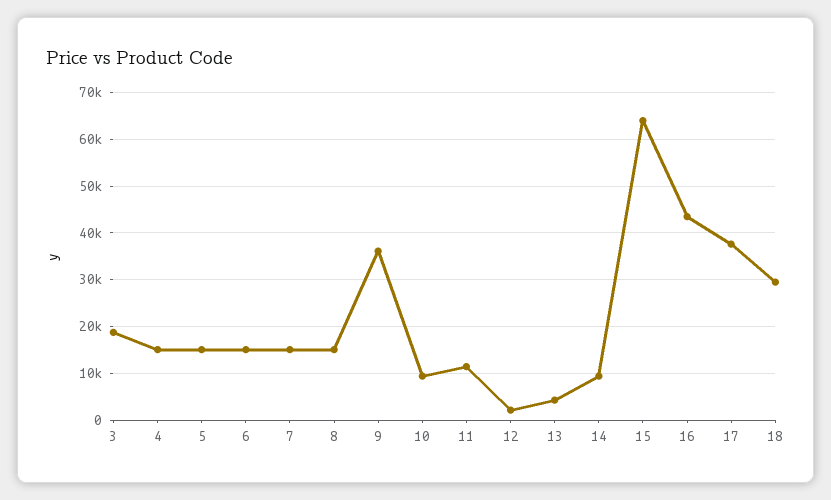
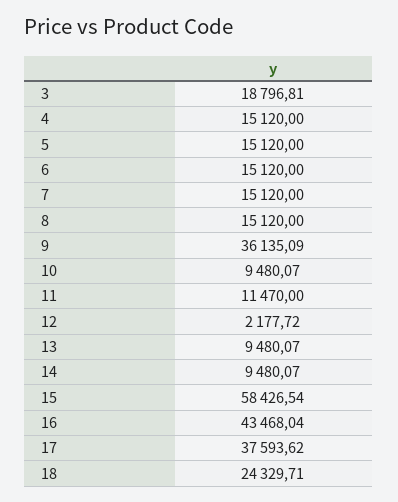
  {
    "3": 18796.81,
    "4": 15120,
    "5": 15120,
    "6": 15120,
    "7": 15120,
    "8": 15120,
    "9": 36135.09,
    "10": 9480.07,
    "11": 11470,
    "12": 2177.72,
-   "13": 4000,
+   "13": 9480.07,
    "14": 9480.07,
-   "15": 64000,
+   "15": 58426.54,
    "16": 43468.04,
    "17": 37593.62,
-   "18": 30000
+   "18": 24329.71
  }

